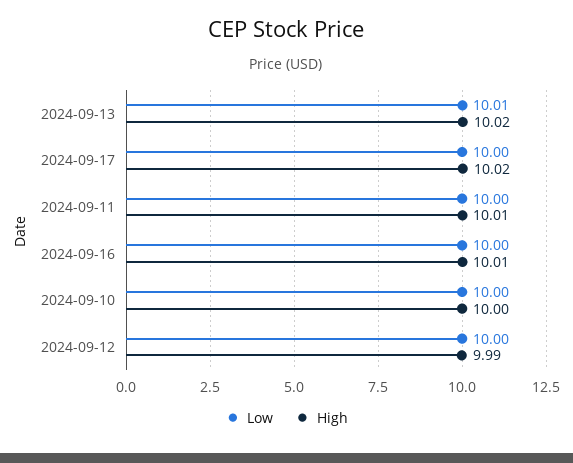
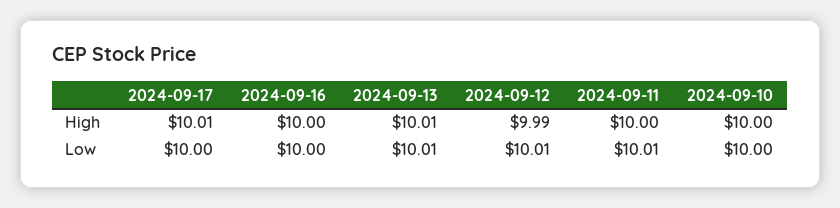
  {
    "Low": {
      "2024-09-13": 10.01,
      "2024-09-17": 10,
-     "2024-09-11": 10,
+     "2024-09-11": 10.01,
      "2024-09-16": 10,
      "2024-09-10": 10,
-     "2024-09-12": 10
+     "2024-09-12": 10.01
    },
    "High": {
-     "2024-09-13": 10.02,
+     "2024-09-13": 10.01,
-     "2024-09-17": 10.02,
+     "2024-09-17": 10.01,
-     "2024-09-11": 10.01,
+     "2024-09-11": 10,
-     "2024-09-16": 10.01,
+     "2024-09-16": 10,
      "2024-09-10": 10,
      "2024-09-12": 9.99
    }
  }

